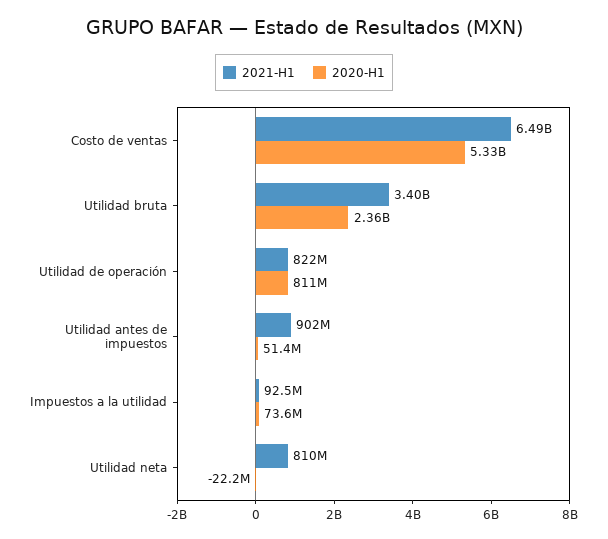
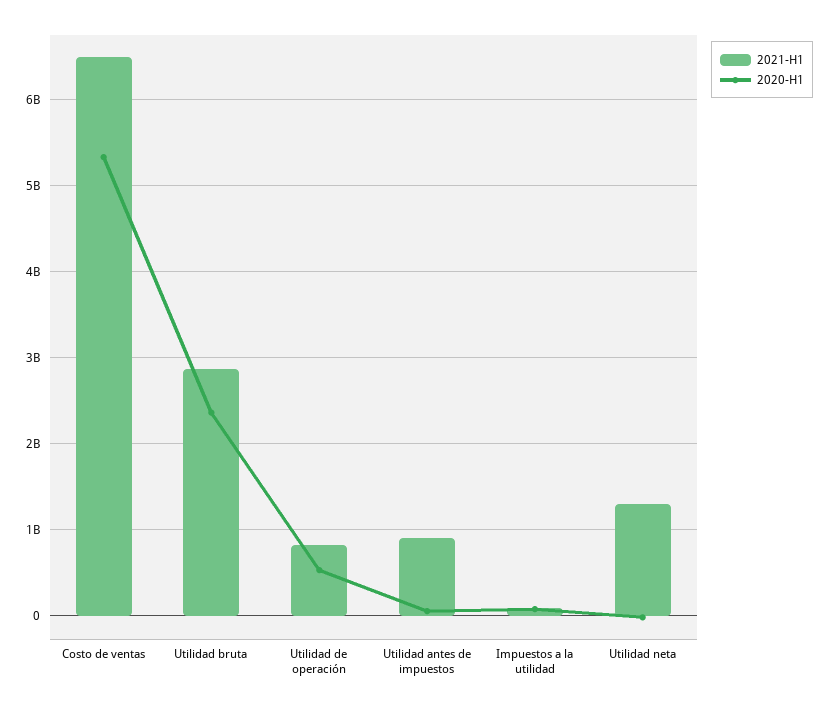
  {
    "2021-H1": {
      "Costo de ventas": 6490000000,
-     "Utilidad bruta": 3400000000,
+     "Utilidad bruta": 2900000000,
      "Utilidad de operación": 822000000,
      "Utilidad antes de impuestos": 902000000,
      "Impuestos a la utilidad": 92500000,
-     "Utilidad neta": 810000000
+     "Utilidad neta": 1300000000
    },
    "2020-H1": {
      "Costo de ventas": 5330000000,
      "Utilidad bruta": 2360000000,
-     "Utilidad de operación": 811000000,
+     "Utilidad de operación": 500000000,
      "Utilidad antes de impuestos": 51400000,
      "Impuestos a la utilidad": 73600000,
      "Utilidad neta": -22200000
    }
  }

